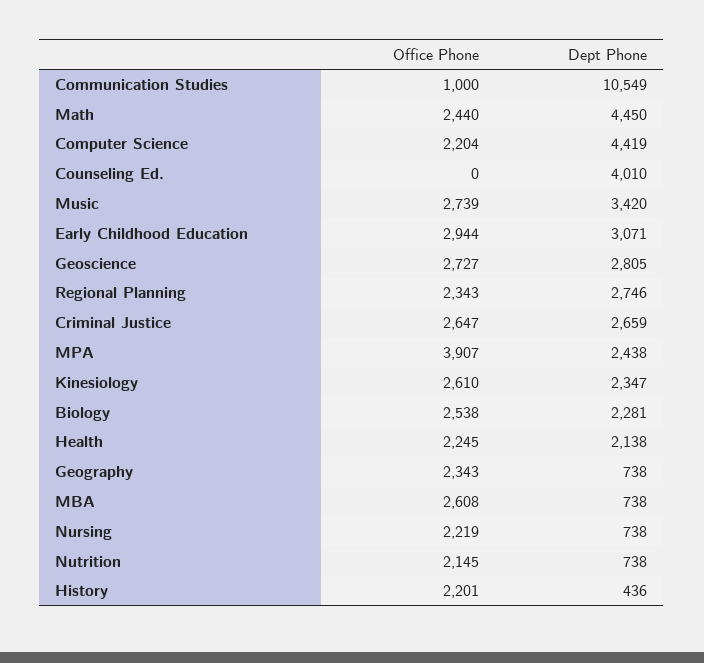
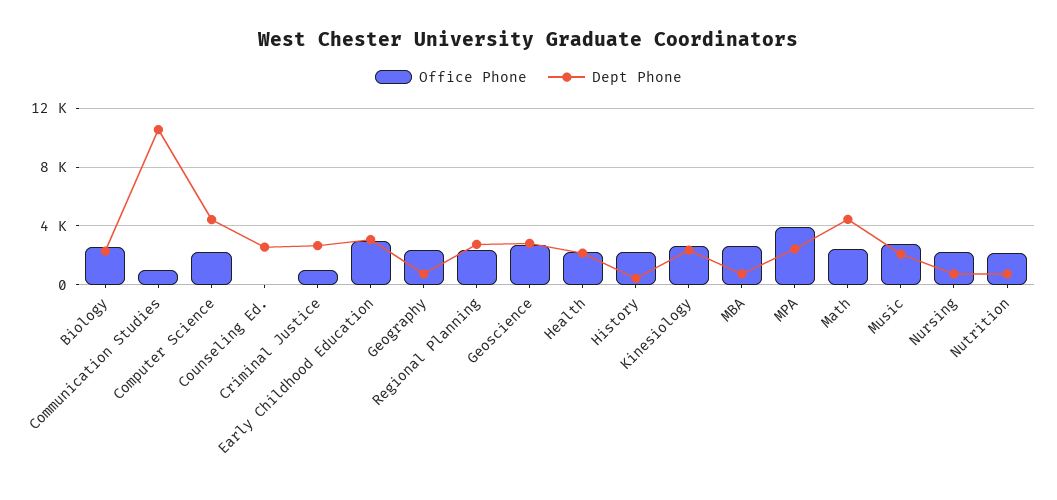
  {
    "Office Phone": {
      "Communication Studies": 1000,
      "Math": 2440,
      "Computer Science": 2204,
      "Counseling Ed.": 0,
      "Music": 2739,
      "Early Childhood Education": 2944,
      "Geoscience": 2727,
      "Regional Planning": 2343,
-     "Criminal Justice": 2647,
+     "Criminal Justice": 1000,
      "MPA": 3907,
      "Kinesiology": 2610,
      "Biology": 2538,
      "Health": 2245,
      "Geography": 2343,
      "MBA": 2608,
      "Nursing": 2219,
      "Nutrition": 2145,
      "History": 2201
    },
    "Dept Phone": {
      "Communication Studies": 10549,
      "Math": 4450,
      "Computer Science": 4419,
-     "Counseling Ed.": 4010,
+     "Counseling Ed.": 2500,
-     "Music": 3420,
+     "Music": 2000,
      "Early Childhood Education": 3071,
      "Geoscience": 2805,
      "Regional Planning": 2746,
      "Criminal Justice": 2659,
      "MPA": 2438,
      "Kinesiology": 2347,
      "Biology": 2281,
      "Health": 2138,
      "Geography": 738,
      "MBA": 738,
      "Nursing": 738,
      "Nutrition": 738,
      "History": 436
    }
  }

